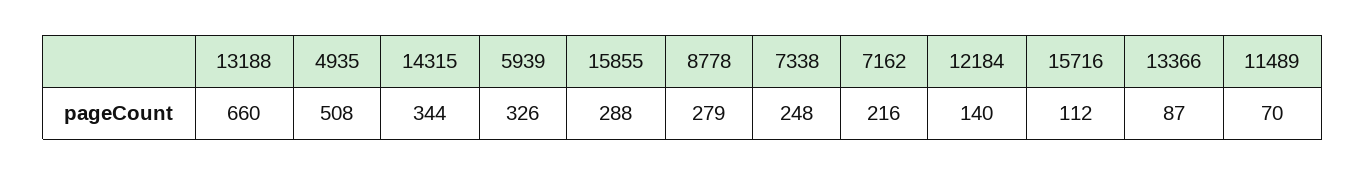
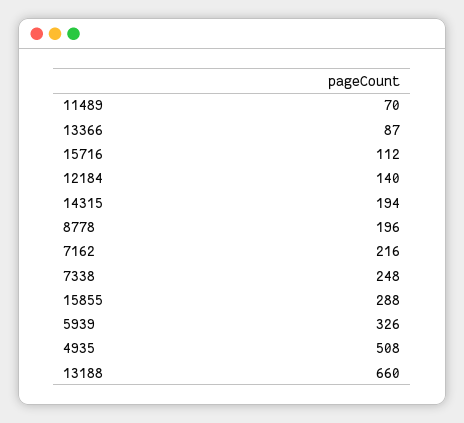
  {
    "13188": 660,
    "4935": 508,
-   "14315": 344,
+   "14315": 194,
    "5939": 326,
    "15855": 288,
-   "8778": 279,
+   "8778": 196,
    "7338": 248,
    "7162": 216,
    "12184": 140,
    "15716": 112,
    "13366": 87,
    "11489": 70
  }

